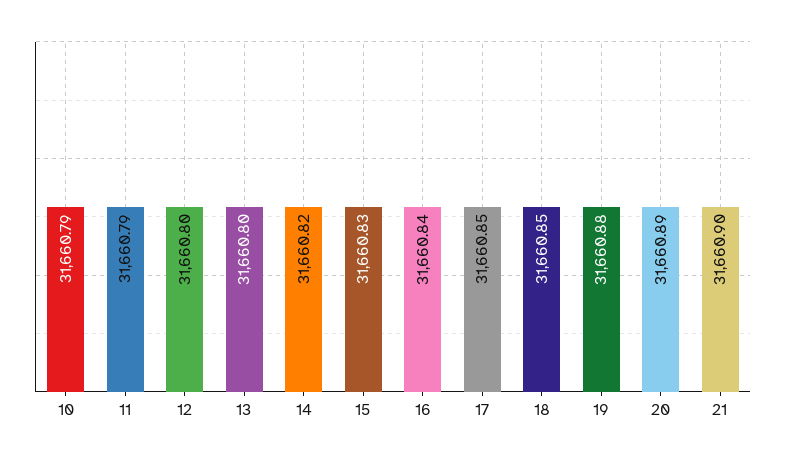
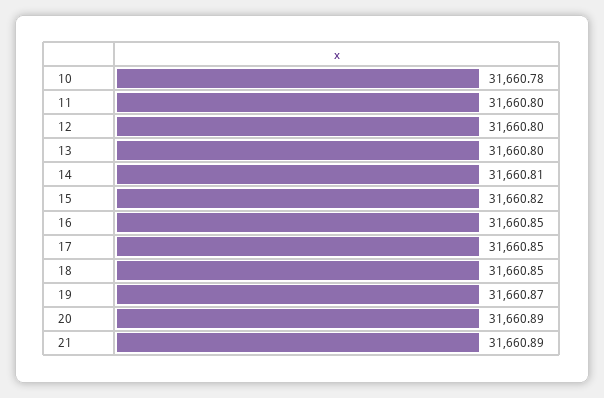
  {
-   "10": 31660.79,
+   "10": 31660.78,
-   "11": 31660.79,
+   "11": 31660.8,
    "12": 31660.8,
    "13": 31660.8,
-   "14": 31660.82,
+   "14": 31660.81,
-   "15": 31660.83,
+   "15": 31660.82,
-   "16": 31660.84,
+   "16": 31660.85,
    "17": 31660.85,
    "18": 31660.85,
-   "19": 31660.88,
+   "19": 31660.87,
    "20": 31660.89,
-   "21": 31660.9
+   "21": 31660.89
  }

